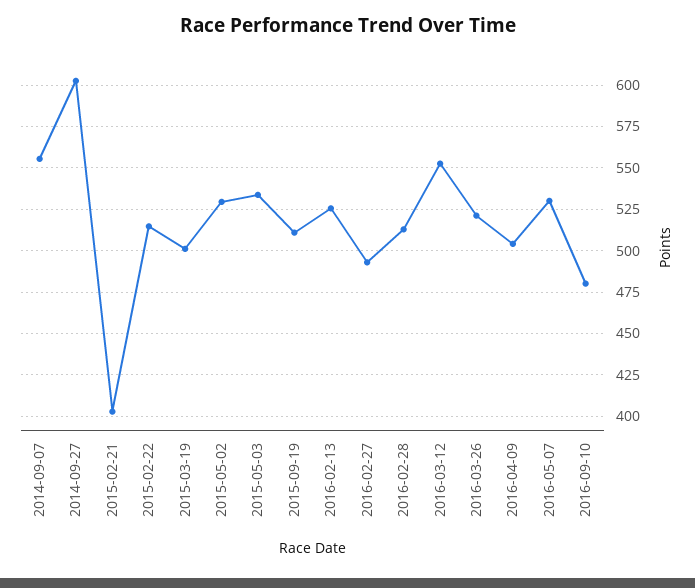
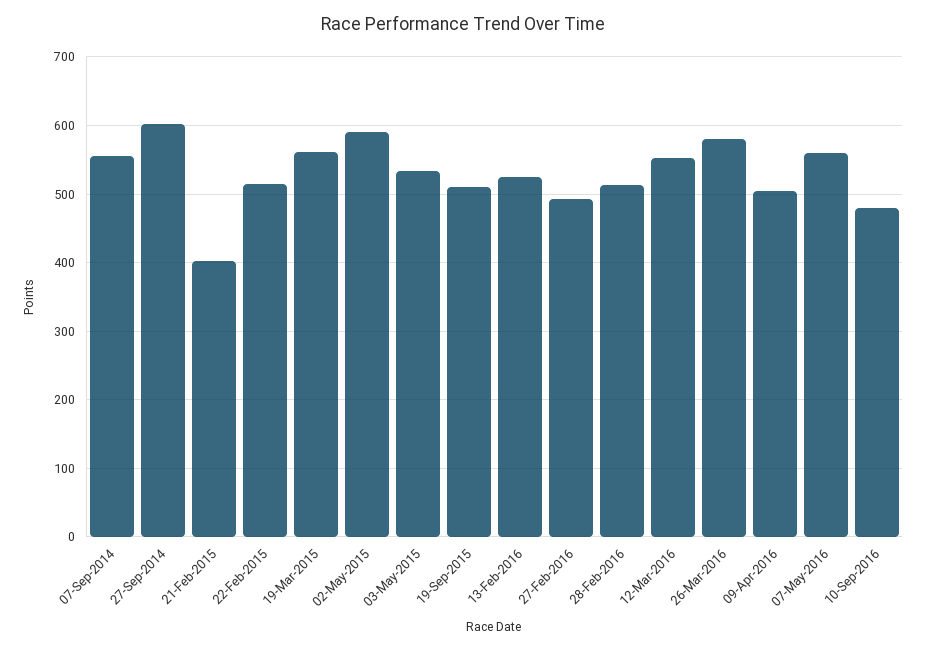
  {
    "2014-09-07": 555,
    "2014-09-27": 605,
    "2015-02-21": 405,
    "2015-02-22": 515,
-   "2015-03-19": 500,
+   "2015-03-19": 560,
-   "2015-05-02": 530,
+   "2015-05-02": 590,
    "2015-05-03": 535,
    "2015-09-19": 510,
    "2016-02-13": 525,
    "2016-02-27": 495,
    "2016-02-28": 515,
    "2016-03-12": 555,
-   "2016-03-26": 520,
+   "2016-03-26": 580,
    "2016-04-09": 505,
-   "2016-05-07": 530,
+   "2016-05-07": 560,
    "2016-09-10": 480
  }

